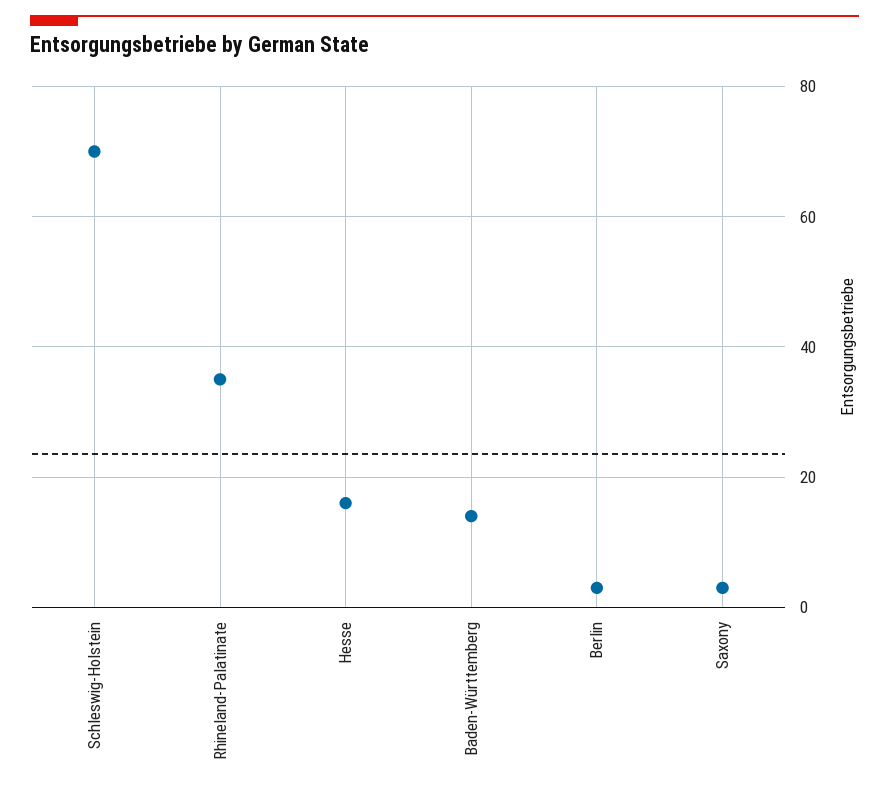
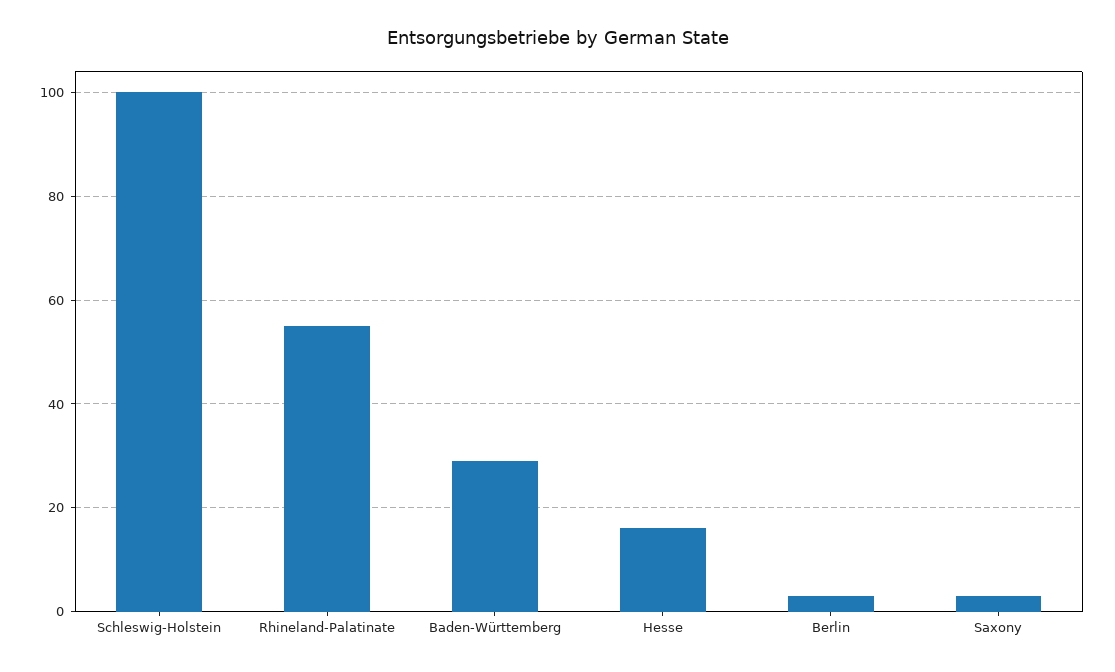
  {
-   "Schleswig-Holstein": 70,
+   "Schleswig-Holstein": 100,
-   "Rhineland-Palatinate": 35,
+   "Rhineland-Palatinate": 55,
    "Hesse": 15,
-   "Baden-Württemberg": 15,
+   "Baden-Württemberg": 30,
    "Berlin": 5,
    "Saxony": 5
  }

